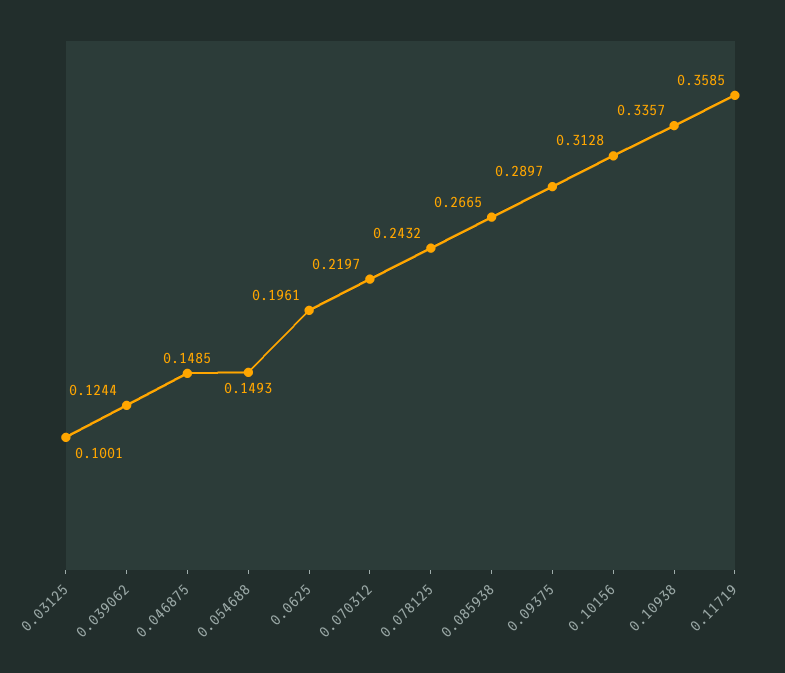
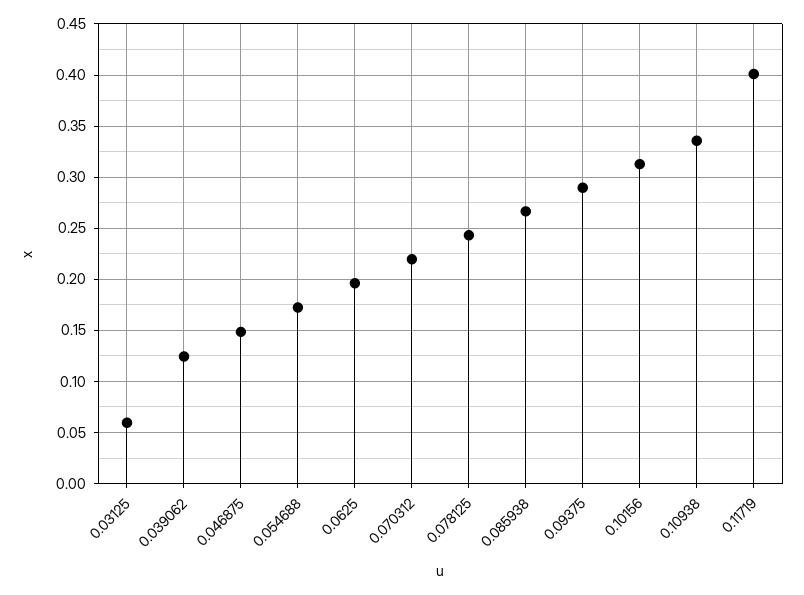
  {
-   "0.03125": 0.1001,
+   "0.03125": 0.06,
    "0.039062": 0.1244,
    "0.046875": 0.1485,
-   "0.054688": 0.1493,
+   "0.054688": 0.17,
    "0.0625": 0.1961,
    "0.070312": 0.2197,
    "0.078125": 0.2432,
    "0.085938": 0.2665,
    "0.09375": 0.2897,
    "0.10156": 0.3128,
    "0.10938": 0.3357,
-   "0.11719": 0.3585
+   "0.11719": 0.4
  }

